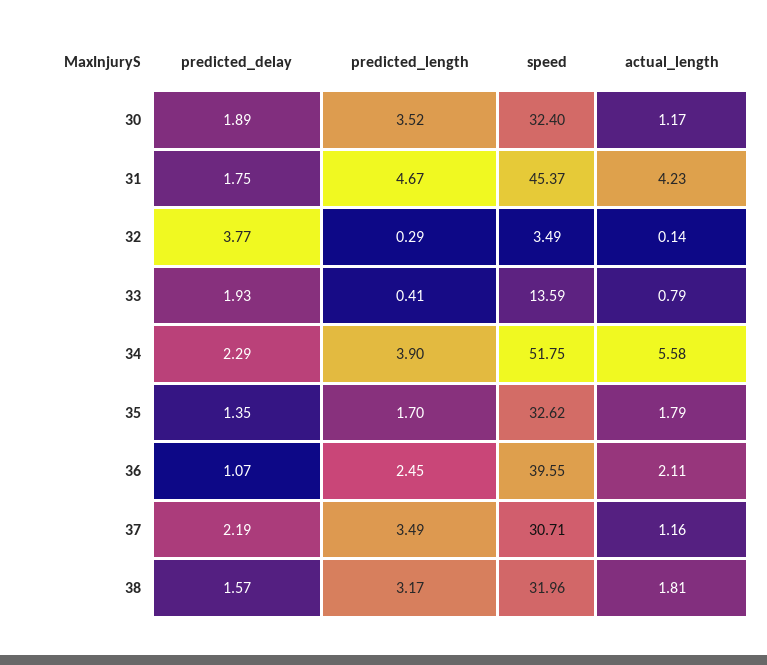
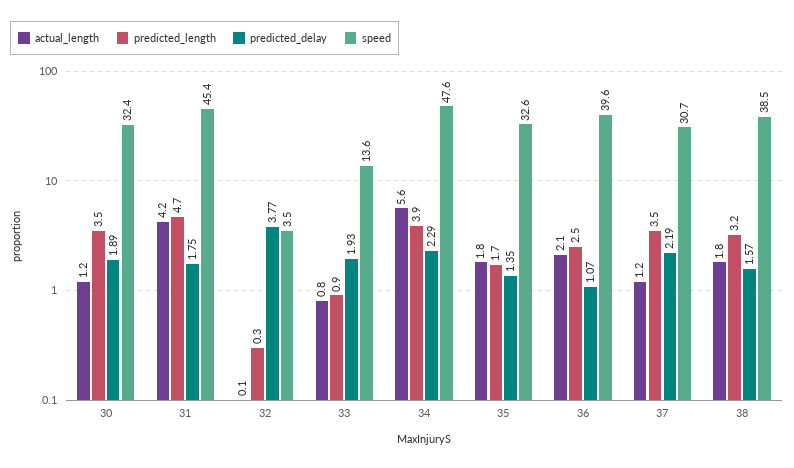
  {
    "predicted_delay": {
      "30": 1.89,
      "31": 1.75,
      "32": 3.77,
      "33": 1.93,
      "34": 2.29,
      "35": 1.35,
      "36": 1.07,
      "37": 2.19,
      "38": 1.57
    },
    "predicted_length": {
      "30": 3.52,
      "31": 4.67,
      "32": 0.29,
-     "33": 0.41,
+     "33": 0.9,
      "34": 3.9,
      "35": 1.7,
      "36": 2.45,
      "37": 3.49,
      "38": 3.17
    },
    "speed": {
      "30": 32.4,
      "31": 45.37,
      "32": 3.49,
      "33": 13.59,
-     "34": 51.75,
+     "34": 47.6,
      "35": 32.62,
      "36": 39.55,
      "37": 30.71,
-     "38": 31.96
+     "38": 38.5
    },
    "actual_length": {
      "30": 1.17,
      "31": 4.23,
      "32": 0.14,
      "33": 0.79,
      "34": 5.58,
      "35": 1.79,
      "36": 2.11,
      "37": 1.16,
      "38": 1.81
    }
  }

